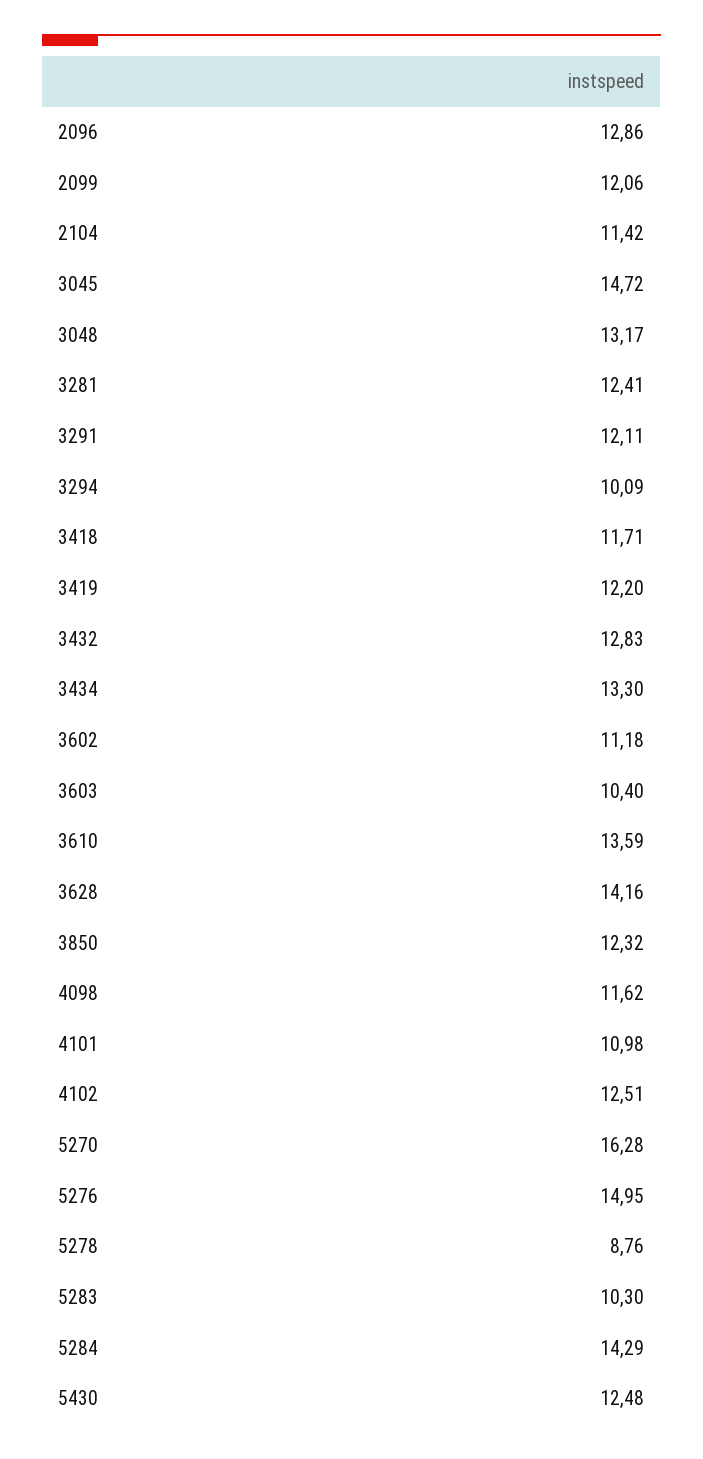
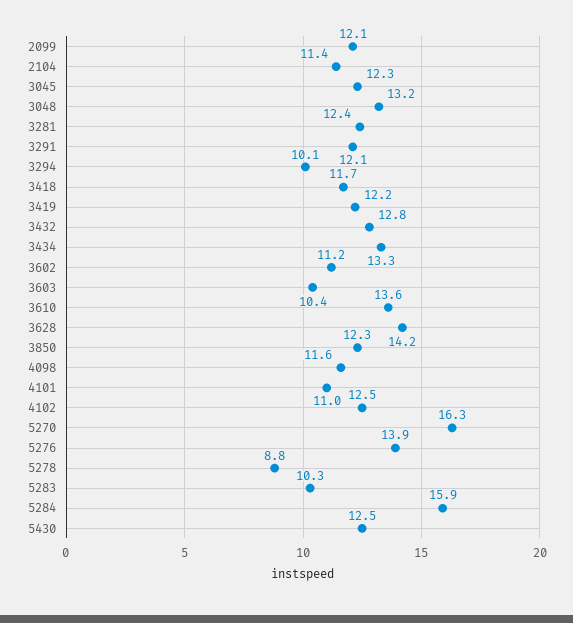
  {
-   "2096": 12.86,
    "2099": 12.06,
    "2104": 11.42,
-   "3045": 14.72,
+   "3045": 12.3,
    "3048": 13.17,
    "3281": 12.41,
    "3291": 12.11,
    "3294": 10.09,
    "3418": 11.71,
    "3419": 12.2,
    "3432": 12.83,
    "3434": 13.3,
    "3602": 11.18,
    "3603": 10.4,
    "3610": 13.59,
    "3628": 14.16,
    "3850": 12.32,
    "4098": 11.62,
    "4101": 10.98,
    "4102": 12.51,
    "5270": 16.28,
-   "5276": 14.95,
+   "5276": 13.9,
    "5278": 8.76,
    "5283": 10.3,
-   "5284": 14.29,
+   "5284": 15.9,
    "5430": 12.48
  }

